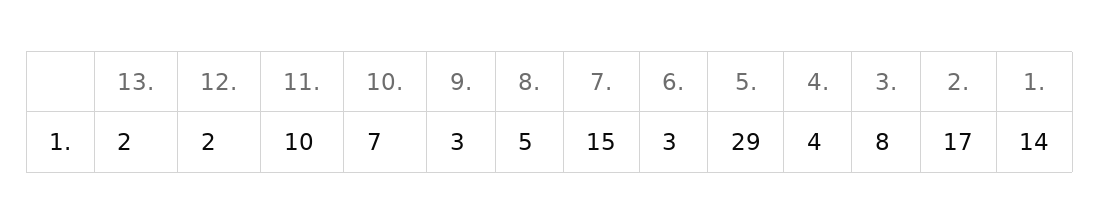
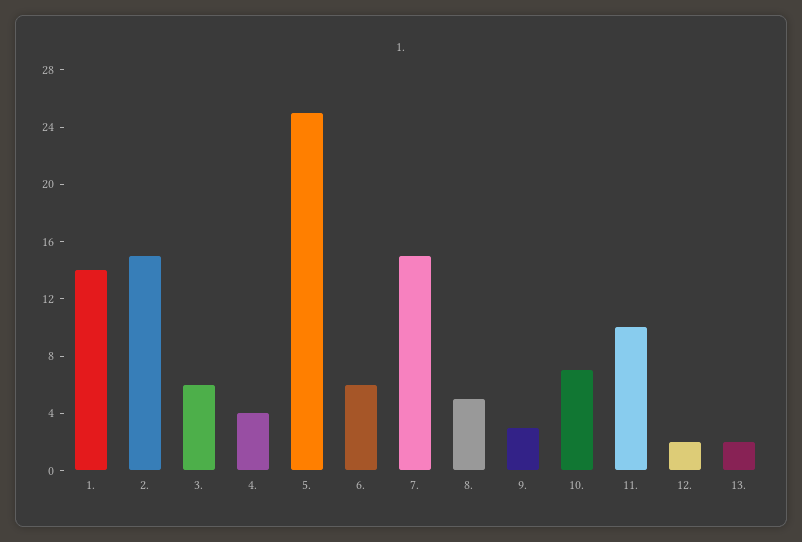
  {
    "13.": 2,
    "12.": 2,
    "11.": 10,
    "10.": 7,
    "9.": 3,
    "8.": 5,
    "7.": 15,
-   "6.": 3,
+   "6.": 6,
-   "5.": 29,
+   "5.": 25,
    "4.": 4,
-   "3.": 8,
+   "3.": 6,
-   "2.": 17,
+   "2.": 15,
    "1.": 14
  }

